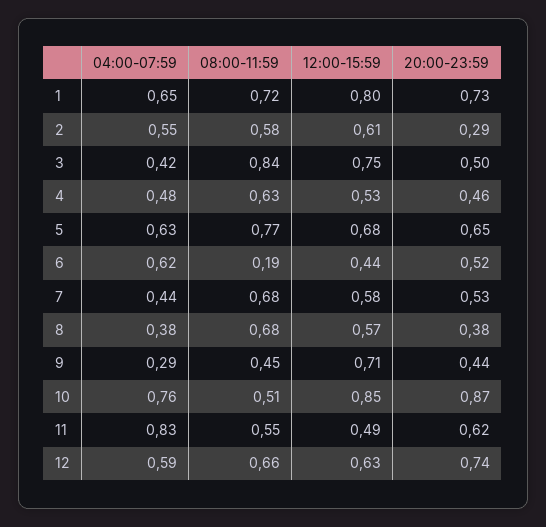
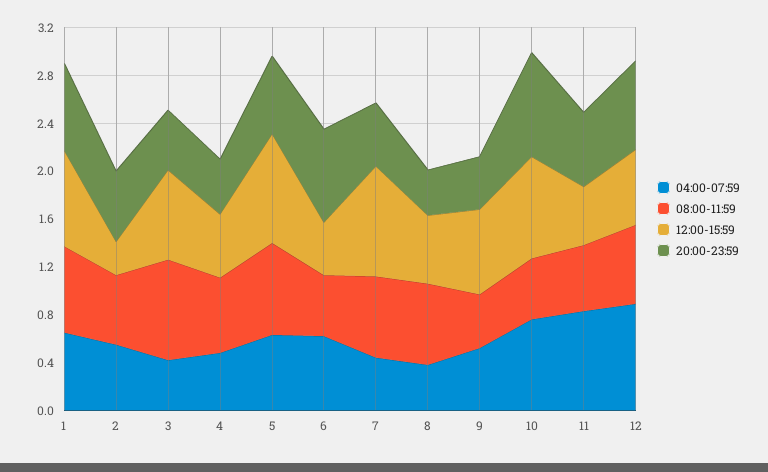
  {
    "04:00-07:59": {
      "1": 0.65,
      "2": 0.55,
      "3": 0.42,
      "4": 0.48,
      "5": 0.63,
      "6": 0.62,
      "7": 0.44,
      "8": 0.38,
-     "9": 0.29,
+     "9": 0.5,
      "10": 0.76,
      "11": 0.83,
-     "12": 0.59
+     "12": 0.9
    },
    "08:00-11:59": {
      "1": 0.72,
      "2": 0.58,
      "3": 0.84,
      "4": 0.63,
      "5": 0.77,
-     "6": 0.19,
+     "6": 0.5,
      "7": 0.68,
      "8": 0.68,
      "9": 0.45,
      "10": 0.51,
      "11": 0.55,
      "12": 0.66
    },
    "12:00-15:59": {
      "1": 0.8,
-     "2": 0.61,
+     "2": 0.3,
      "3": 0.75,
      "4": 0.53,
-     "5": 0.68,
+     "5": 0.9,
      "6": 0.44,
-     "7": 0.58,
+     "7": 0.9,
      "8": 0.57,
      "9": 0.71,
      "10": 0.85,
      "11": 0.49,
      "12": 0.63
    },
    "20:00-23:59": {
      "1": 0.73,
-     "2": 0.29,
+     "2": 0.6,
      "3": 0.5,
      "4": 0.46,
      "5": 0.65,
-     "6": 0.52,
+     "6": 0.8,
      "7": 0.53,
      "8": 0.38,
      "9": 0.44,
      "10": 0.87,
      "11": 0.62,
      "12": 0.74
    }
  }

